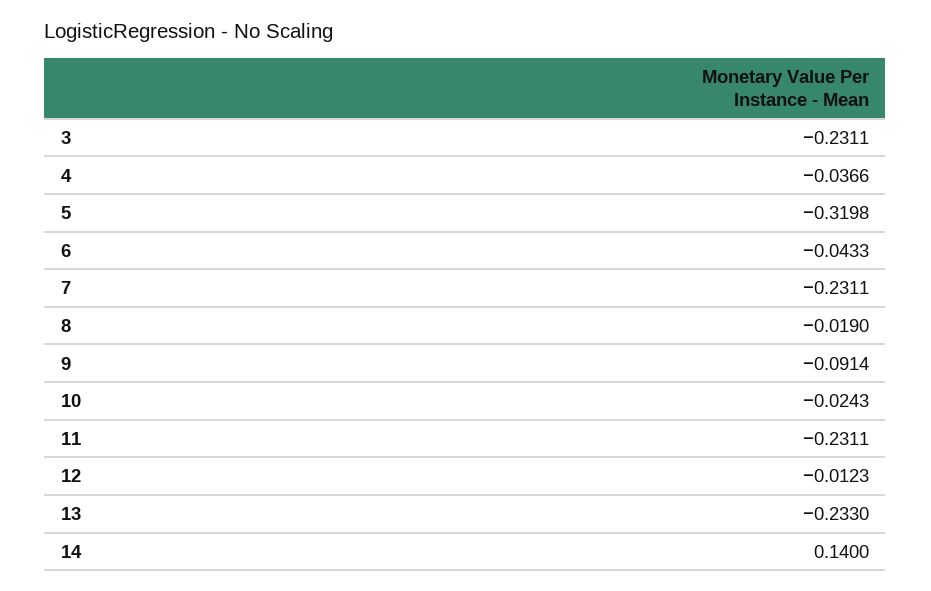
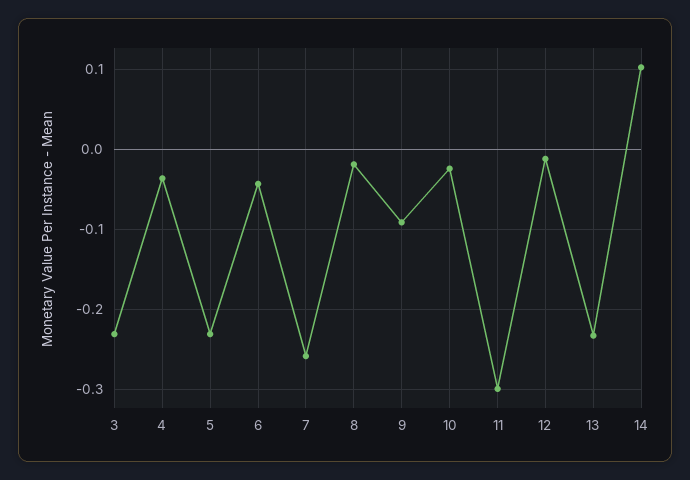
  {
    "3": -0.2311,
    "4": -0.0366,
-   "5": -0.3198,
+   "5": -0.23,
    "6": -0.0433,
-   "7": -0.2311,
+   "7": -0.26,
    "8": -0.019,
    "9": -0.0914,
    "10": -0.0243,
-   "11": -0.2311,
+   "11": -0.3,
    "12": -0.0123,
    "13": -0.233,
-   "14": 0.14
+   "14": 0.1
  }

